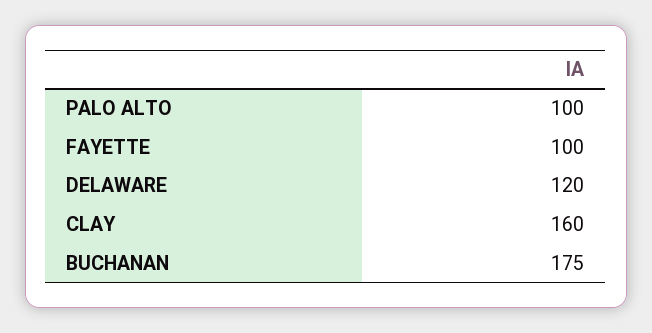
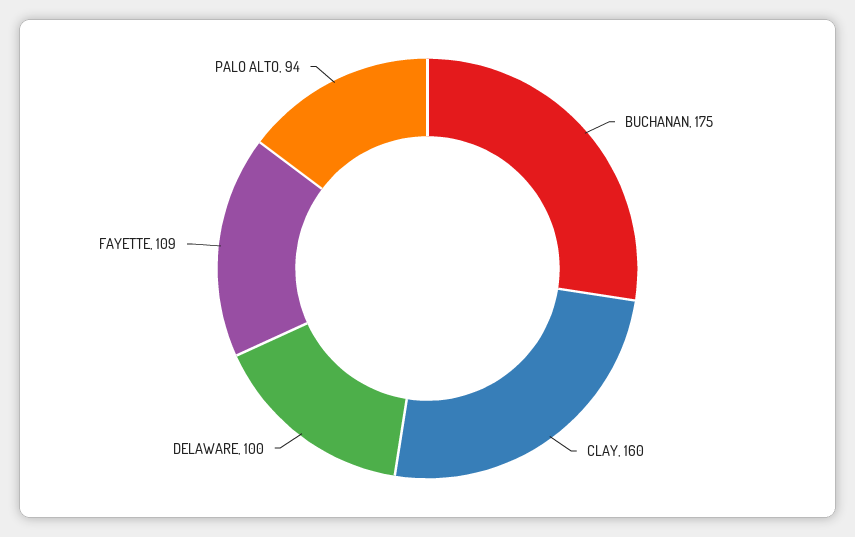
  {
-   "PALO ALTO": 100,
+   "PALO ALTO": 94,
-   "FAYETTE": 100,
+   "FAYETTE": 109,
-   "DELAWARE": 120,
+   "DELAWARE": 100,
    "CLAY": 160,
    "BUCHANAN": 175
  }

